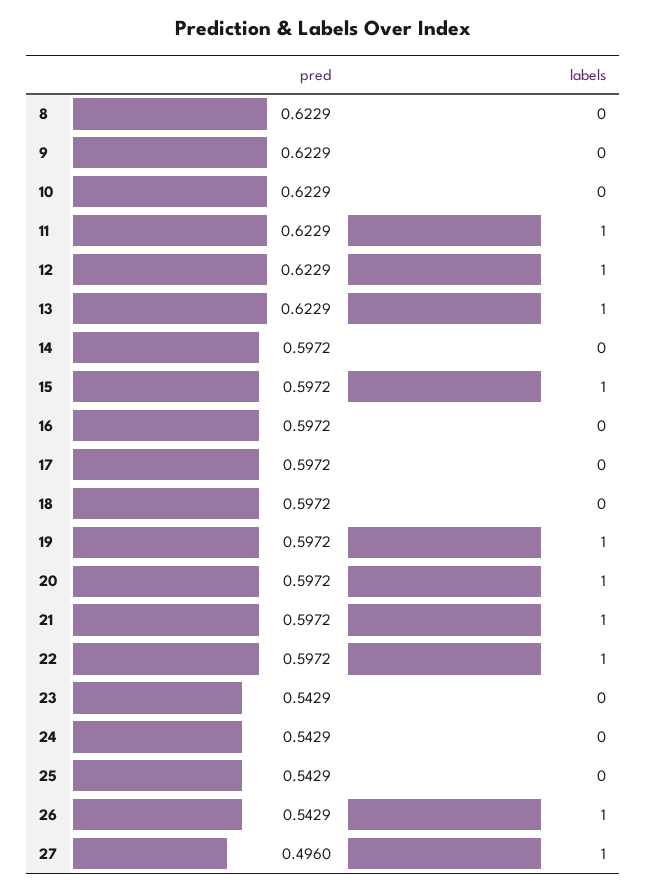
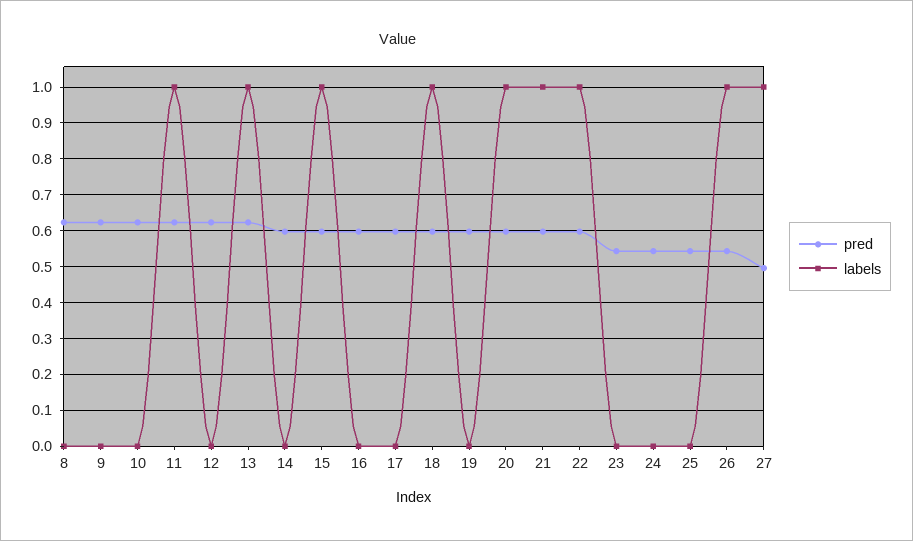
  {
    "pred": {
      "8": 0.6229,
      "9": 0.6229,
      "10": 0.6229,
      "11": 0.6229,
      "12": 0.6229,
      "13": 0.6229,
      "14": 0.5972,
      "15": 0.5972,
      "16": 0.5972,
      "17": 0.5972,
      "18": 0.5972,
      "19": 0.5972,
      "20": 0.5972,
      "21": 0.5972,
      "22": 0.5972,
      "23": 0.5429,
      "24": 0.5429,
      "25": 0.5429,
      "26": 0.5429,
      "27": 0.496
    },
    "labels": {
      "8": 0,
      "9": 0,
      "10": 0,
      "11": 1,
-     "12": 1,
+     "12": 0,
      "13": 1,
      "14": 0,
      "15": 1,
      "16": 0,
      "17": 0,
-     "18": 0,
+     "18": 1,
-     "19": 1,
+     "19": 0,
      "20": 1,
      "21": 1,
      "22": 1,
      "23": 0,
      "24": 0,
      "25": 0,
      "26": 1,
      "27": 1
    }
  }

